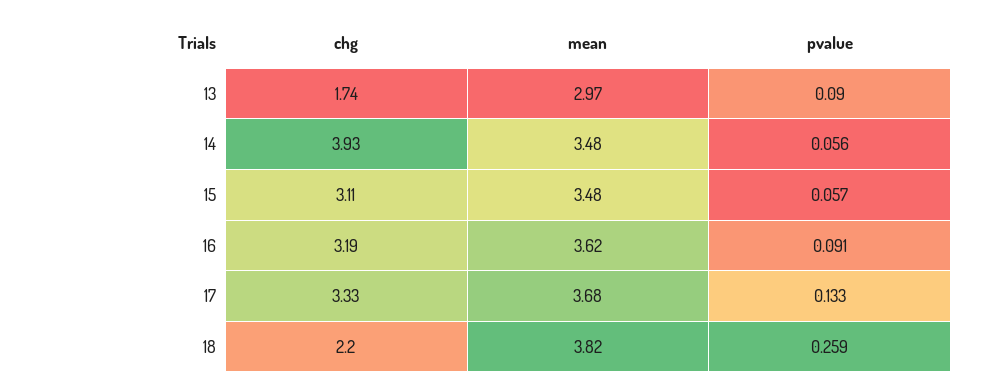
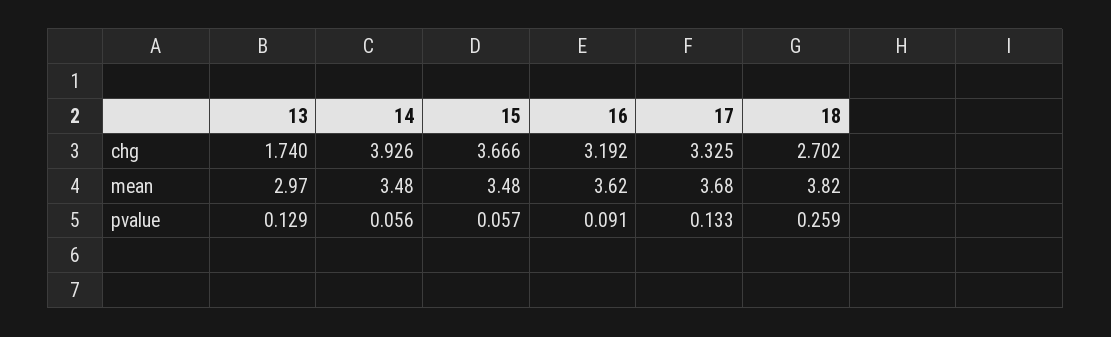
  {
    "chg": {
      "13": 1.74,
      "14": 3.926,
-     "15": 3.11,
+     "15": 3.666,
      "16": 3.192,
      "17": 3.325,
-     "18": 2.2
+     "18": 2.702
    },
    "mean": {
      "13": 2.97,
      "14": 3.48,
      "15": 3.48,
      "16": 3.62,
      "17": 3.68,
      "18": 3.82
    },
    "pvalue": {
-     "13": 0.09,
+     "13": 0.129,
      "14": 0.056,
      "15": 0.057,
      "16": 0.091,
      "17": 0.133,
      "18": 0.259
    }
  }

